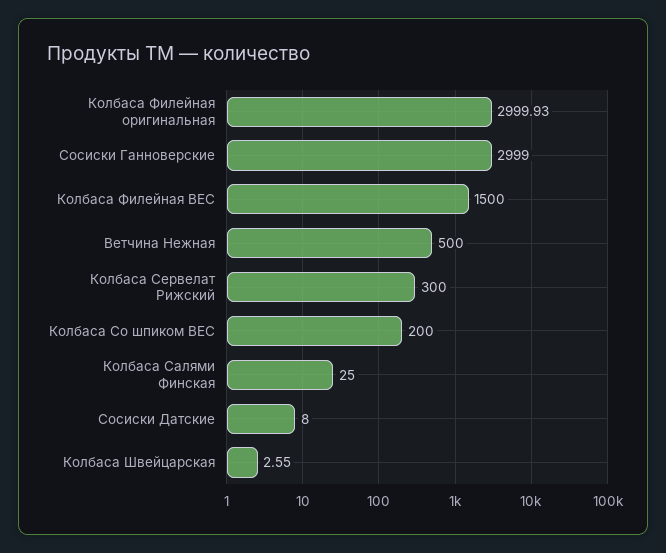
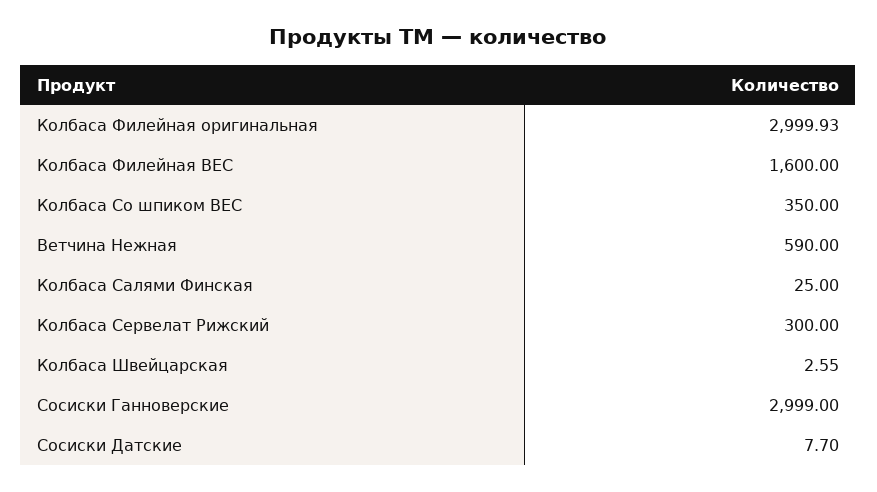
  {
    "Колбаса Филейная оригинальная": 2999.93,
    "Сосиски Ганноверские": 2999,
-   "Колбаса Филейная ВЕС": 1500,
+   "Колбаса Филейная ВЕС": 1600,
-   "Ветчина Нежная": 500,
+   "Ветчина Нежная": 590,
    "Колбаса Сервелат Рижский": 300,
-   "Колбаса Со шпиком ВЕС": 200,
+   "Колбаса Со шпиком ВЕС": 350,
    "Колбаса Салями Финская": 25,
-   "Сосиски Датские": 8,
+   "Сосиски Датские": 7.7,
    "Колбаса Швейцарская": 2.55
  }

